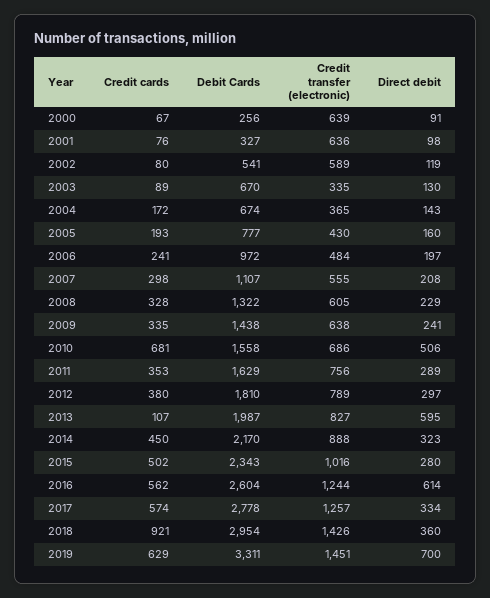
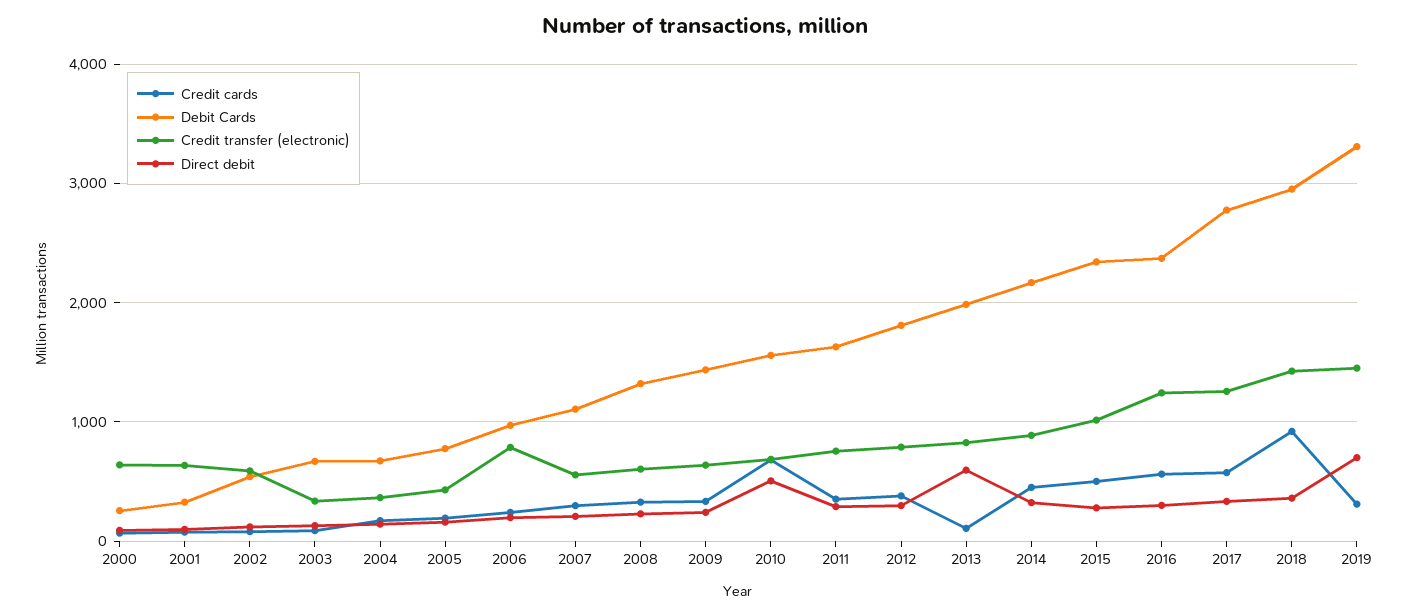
  {
    "Credit cards": {
      "2000": 67,
      "2001": 76,
      "2002": 80,
      "2003": 89,
      "2004": 172,
      "2005": 193,
      "2006": 241,
      "2007": 298,
      "2008": 328,
      "2009": 335,
      "2010": 681,
      "2011": 353,
      "2012": 380,
      "2013": 107,
      "2014": 450,
      "2015": 502,
      "2016": 562,
      "2017": 574,
      "2018": 921,
-     "2019": 629
+     "2019": 300
    },
    "Debit Cards": {
      "2000": 256,
      "2001": 327,
      "2002": 541,
      "2003": 670,
      "2004": 674,
      "2005": 777,
      "2006": 972,
      "2007": 1107,
      "2008": 1322,
      "2009": 1438,
      "2010": 1558,
      "2011": 1629,
      "2012": 1810,
      "2013": 1987,
      "2014": 2170,
      "2015": 2343,
-     "2016": 2604,
+     "2016": 2400,
      "2017": 2778,
      "2018": 2954,
      "2019": 3311
    },
    "Credit transfer (electronic)": {
      "2000": 639,
      "2001": 636,
      "2002": 589,
      "2003": 335,
      "2004": 365,
      "2005": 430,
-     "2006": 484,
+     "2006": 800,
      "2007": 555,
      "2008": 605,
      "2009": 638,
      "2010": 686,
      "2011": 756,
      "2012": 789,
      "2013": 827,
      "2014": 888,
      "2015": 1016,
      "2016": 1244,
      "2017": 1257,
      "2018": 1426,
      "2019": 1451
    },
    "Direct debit": {
      "2000": 91,
      "2001": 98,
      "2002": 119,
      "2003": 130,
      "2004": 143,
      "2005": 160,
      "2006": 197,
      "2007": 208,
      "2008": 229,
      "2009": 241,
      "2010": 506,
      "2011": 289,
      "2012": 297,
      "2013": 595,
      "2014": 323,
      "2015": 280,
-     "2016": 614,
+     "2016": 300,
      "2017": 334,
      "2018": 360,
      "2019": 700
    }
  }

